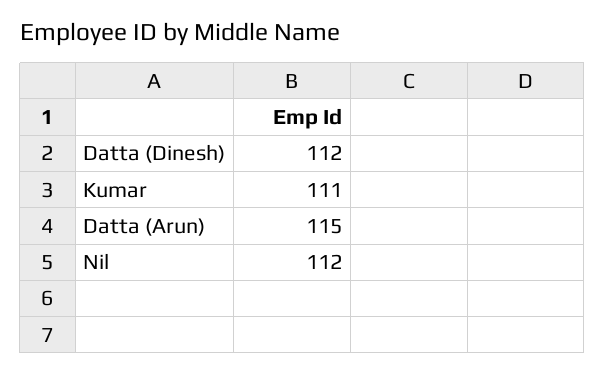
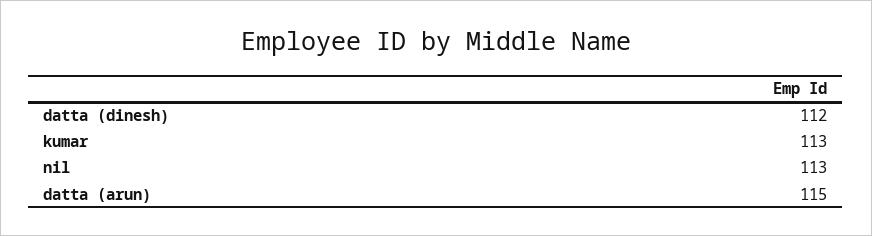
  {
    "Datta (Dinesh)": 112,
-   "Kumar": 111,
+   "Kumar": 113,
    "Datta (Arun)": 115,
-   "Nil": 112
+   "Nil": 113
  }

